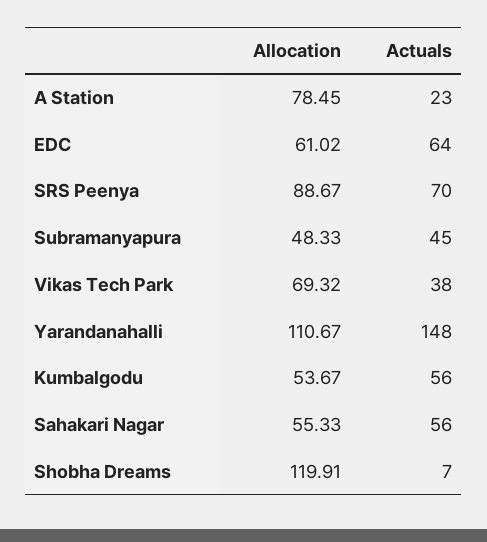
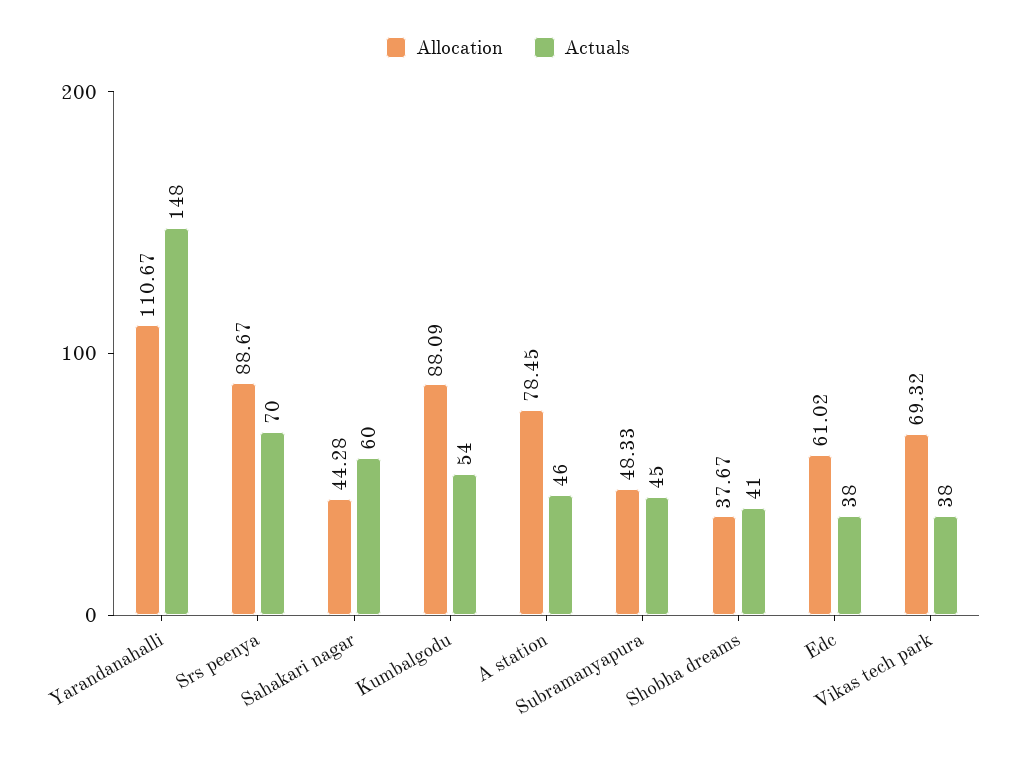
  {
    "Allocation": {
      "A Station": 78.45,
      "EDC": 61.02,
      "SRS Peenya": 88.67,
      "Subramanyapura": 48.33,
      "Vikas Tech Park": 69.32,
      "Yarandanahalli": 110.67,
-     "Kumbalgodu": 53.67,
+     "Kumbalgodu": 88.09,
-     "Sahakari Nagar": 55.33,
+     "Sahakari Nagar": 44.28,
-     "Shobha Dreams": 119.91
+     "Shobha Dreams": 37.67
    },
    "Actuals": {
-     "A Station": 23,
+     "A Station": 46,
-     "EDC": 64,
+     "EDC": 38,
      "SRS Peenya": 70,
      "Subramanyapura": 45,
      "Vikas Tech Park": 38,
      "Yarandanahalli": 148,
-     "Kumbalgodu": 56,
+     "Kumbalgodu": 54,
-     "Sahakari Nagar": 56,
+     "Sahakari Nagar": 60,
-     "Shobha Dreams": 7
+     "Shobha Dreams": 41
    }
  }

